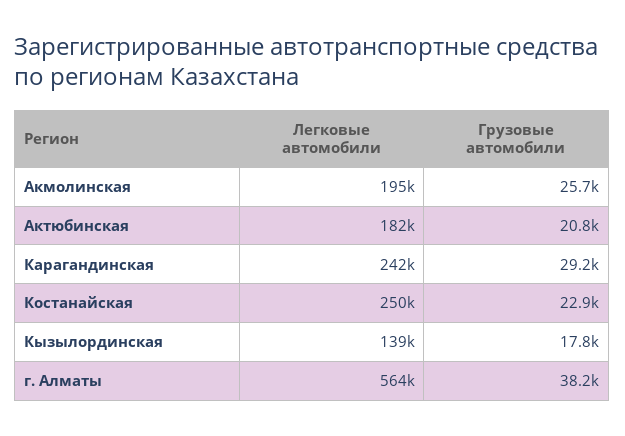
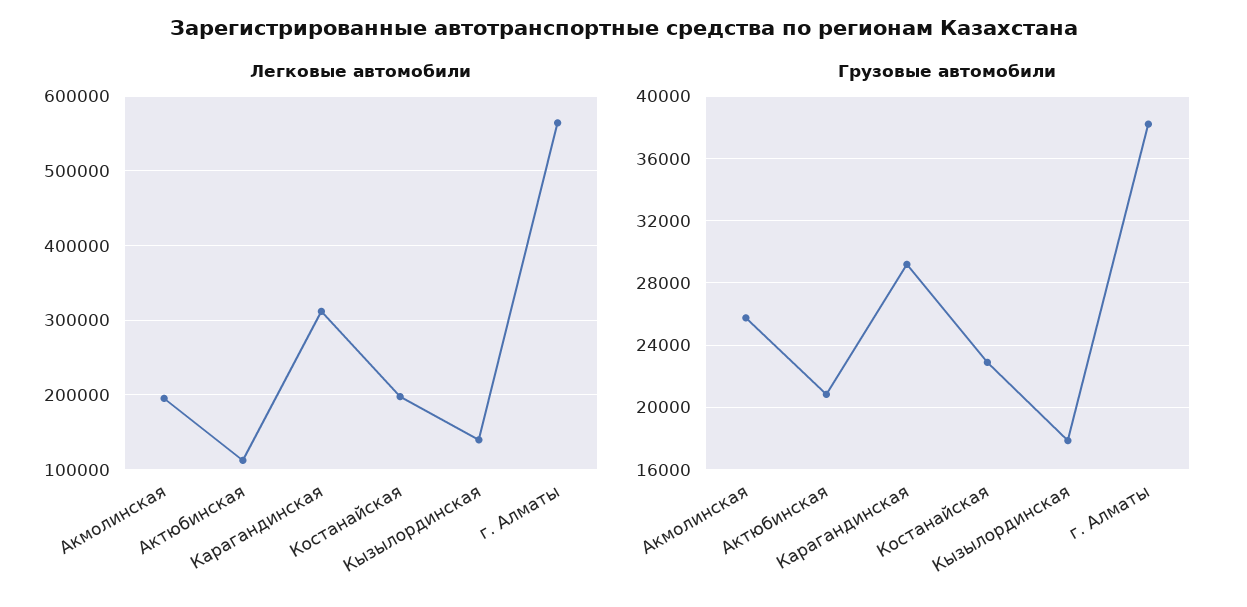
  {
    "Легковые автомобили": {
      "Акмолинская": 195000,
-     "Актюбинская": 182000,
+     "Актюбинская": 110000,
-     "Карагандинская": 242000,
+     "Карагандинская": 310000,
-     "Костанайская": 250000,
+     "Костанайская": 200000,
      "Кызылординская": 139000,
      "г. Алматы": 564000
    },
    "Грузовые автомобили": {
      "Акмолинская": 25700,
      "Актюбинская": 20800,
      "Карагандинская": 29200,
      "Костанайская": 22900,
      "Кызылординская": 17800,
      "г. Алматы": 38200
    }
  }

